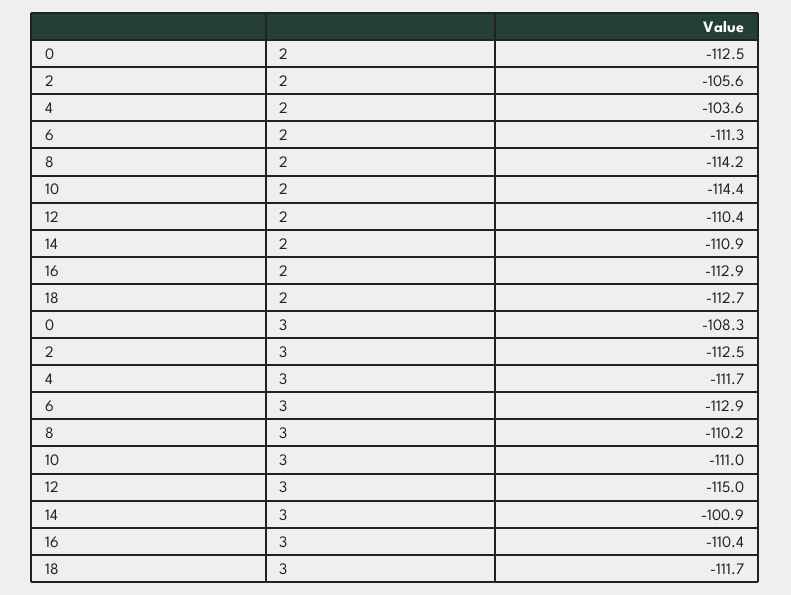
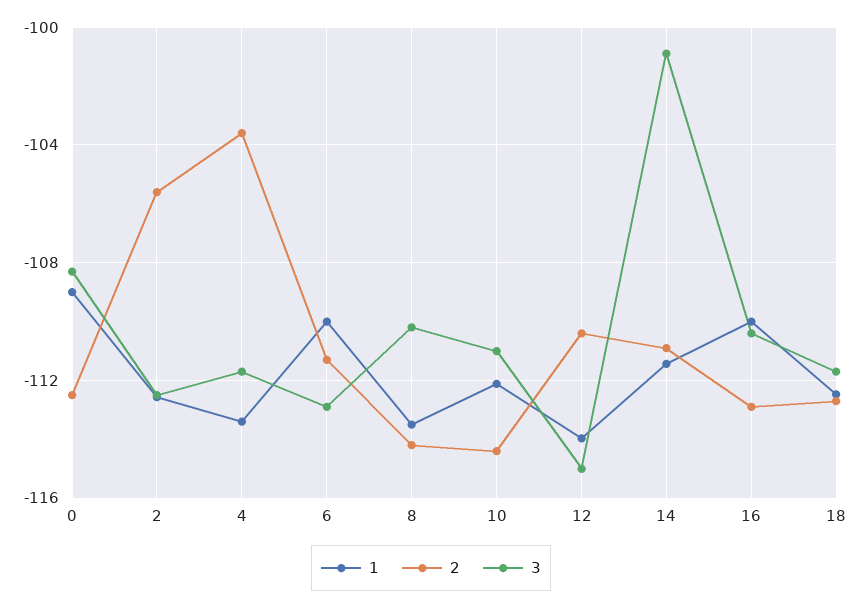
  {
    "2": {
      "0": -112.5,
      "2": -105.6,
      "4": -103.6,
      "6": -111.3,
      "8": -114.2,
      "10": -114.4,
      "12": -110.4,
      "14": -110.9,
      "16": -112.9,
      "18": -112.7
    },
    "3": {
      "0": -108.3,
      "2": -112.5,
      "4": -111.7,
      "6": -112.9,
      "8": -110.2,
      "10": -111,
      "12": -115,
      "14": -100.9,
      "16": -110.4,
      "18": -111.7
-   }
+   },
+   "1": {
+     "0": -109,
+     "2": -112.5,
+     "4": -113.5,
+     "6": -110,
+     "8": -113.5,
+     "10": -112,
+     "12": -114,
+     "14": -111.5,
+     "16": -110,
+     "18": -112.5
+   }
  }

